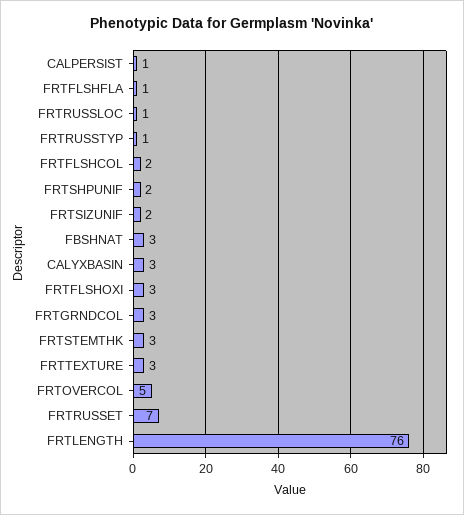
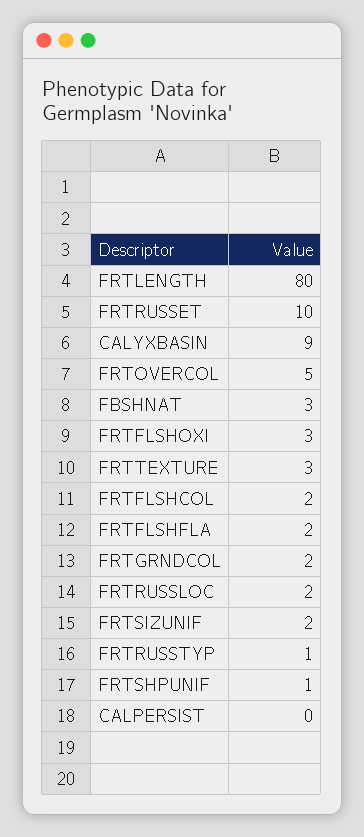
  {
-   "CALPERSIST": 1,
+   "CALPERSIST": 0,
-   "FRTFLSHFLA": 1,
+   "FRTFLSHFLA": 2,
-   "FRTRUSSLOC": 1,
+   "FRTRUSSLOC": 2,
    "FRTRUSSTYP": 1,
    "FRTFLSHCOL": 2,
-   "FRTSHPUNIF": 2,
+   "FRTSHPUNIF": 1,
    "FRTSIZUNIF": 2,
    "FBSHNAT": 3,
-   "CALYXBASIN": 3,
+   "CALYXBASIN": 9,
    "FRTFLSHOXI": 3,
-   "FRTGRNDCOL": 3,
+   "FRTGRNDCOL": 2,
-   "FRTSTEMTHK": 3,
    "FRTTEXTURE": 3,
    "FRTOVERCOL": 5,
-   "FRTRUSSET": 7,
+   "FRTRUSSET": 10,
-   "FRTLENGTH": 76
+   "FRTLENGTH": 80
  }

